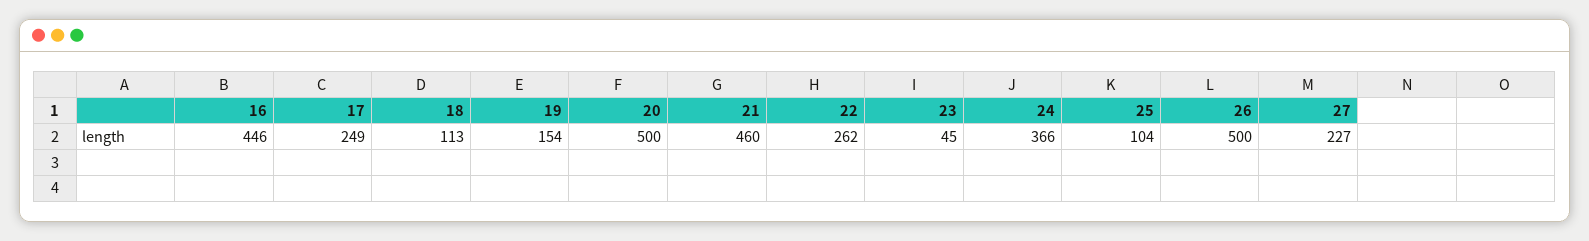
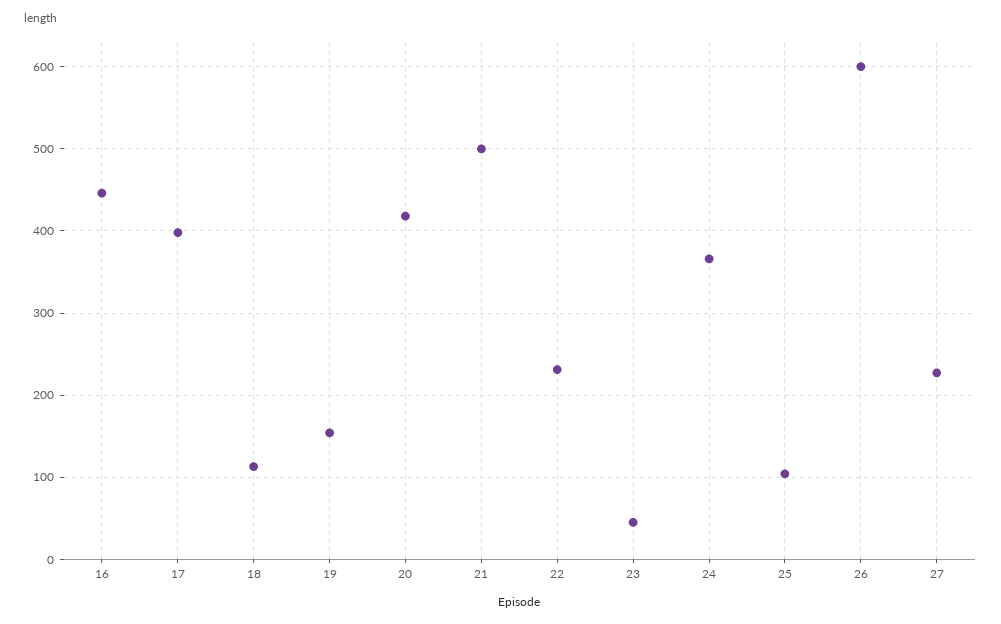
  {
    "16": 446,
-   "17": 249,
+   "17": 400,
    "18": 113,
    "19": 154,
-   "20": 500,
+   "20": 420,
-   "21": 460,
+   "21": 500,
-   "22": 262,
+   "22": 230,
    "23": 45,
    "24": 366,
    "25": 104,
-   "26": 500,
+   "26": 600,
    "27": 227
  }

